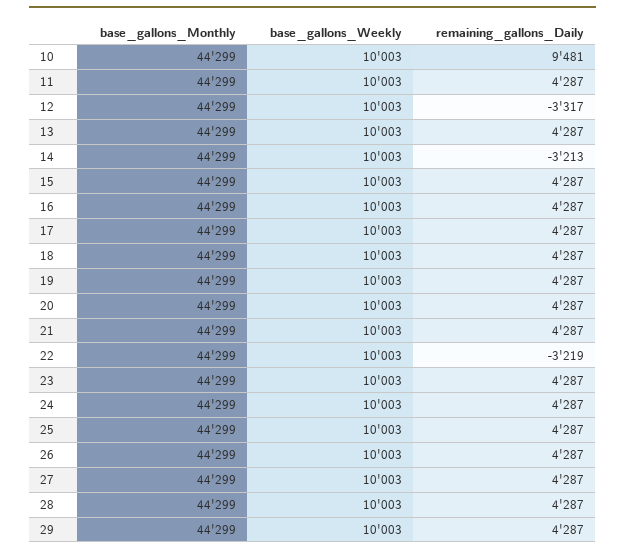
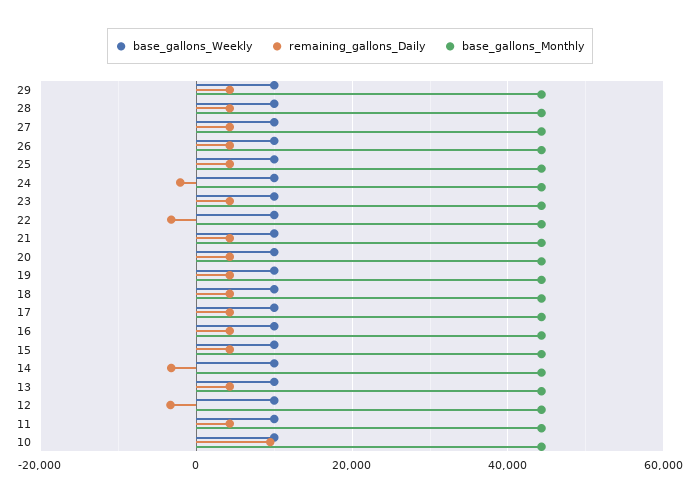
  {
    "base_gallons_Monthly": {
      "10": 44299,
      "11": 44299,
      "12": 44299,
      "13": 44299,
      "14": 44299,
      "15": 44299,
      "16": 44299,
      "17": 44299,
      "18": 44299,
      "19": 44299,
      "20": 44299,
      "21": 44299,
      "22": 44299,
      "23": 44299,
      "24": 44299,
      "25": 44299,
      "26": 44299,
      "27": 44299,
      "28": 44299,
      "29": 44299
    },
    "base_gallons_Weekly": {
      "10": 10003,
      "11": 10003,
      "12": 10003,
      "13": 10003,
      "14": 10003,
      "15": 10003,
      "16": 10003,
      "17": 10003,
      "18": 10003,
      "19": 10003,
      "20": 10003,
      "21": 10003,
      "22": 10003,
      "23": 10003,
      "24": 10003,
      "25": 10003,
      "26": 10003,
      "27": 10003,
      "28": 10003,
      "29": 10003
    },
    "remaining_gallons_Daily": {
      "10": 9481,
      "11": 4287,
      "12": -3317,
      "13": 4287,
      "14": -3213,
      "15": 4287,
      "16": 4287,
      "17": 4287,
      "18": 4287,
      "19": 4287,
      "20": 4287,
      "21": 4287,
      "22": -3219,
      "23": 4287,
-     "24": 4287,
+     "24": -2000,
      "25": 4287,
      "26": 4287,
      "27": 4287,
      "28": 4287,
      "29": 4287
    }
  }

